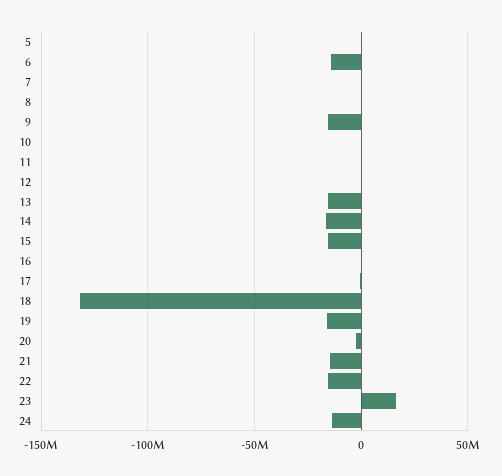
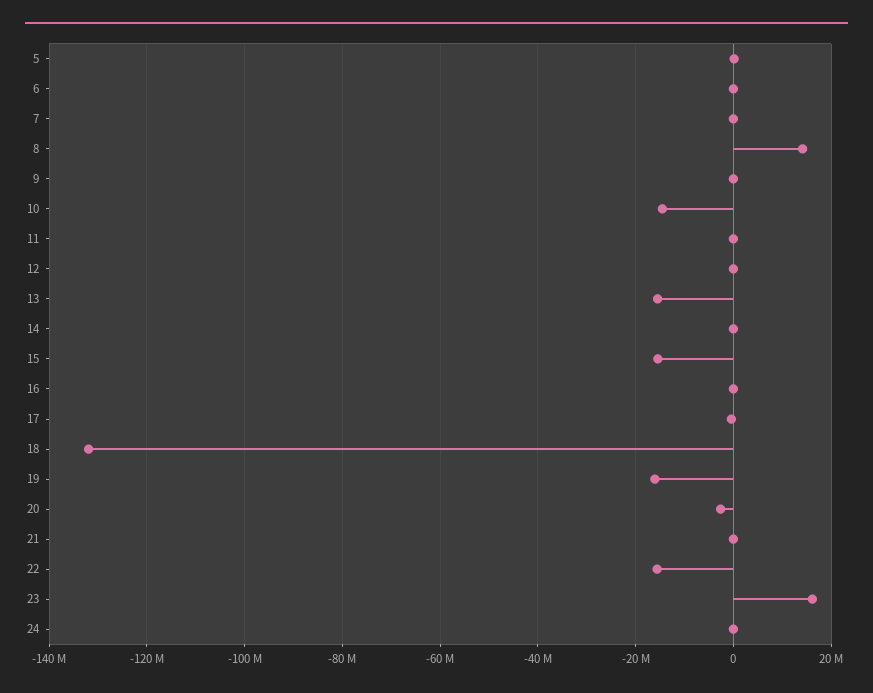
  {
    "5": 0,
-   "6": -15000000,
+   "6": 0,
    "7": 0,
-   "8": 0,
+   "8": 14000000,
-   "9": -15000000,
+   "9": 0,
-   "10": 0,
+   "10": -14000000,
    "11": 0,
    "12": 0,
    "13": -16000000,
-   "14": -15000000,
+   "14": 0,
    "15": -16000000,
    "16": 0,
    "17": 0,
    "18": -132000000,
    "19": -16000000,
    "20": -2000000,
-   "21": -15000000,
+   "21": 0,
    "22": -16000000,
    "23": 16000000,
-   "24": -15000000
+   "24": 0
  }

